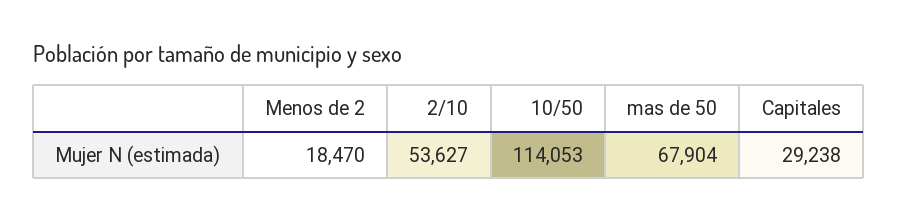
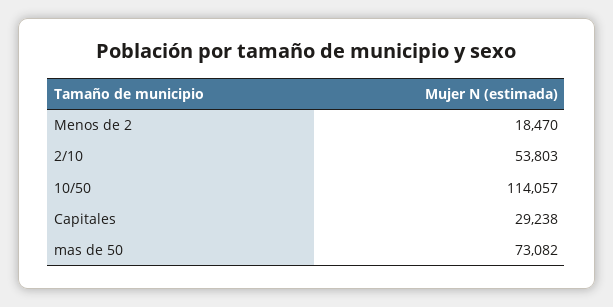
  {
    "Menos de 2": 18470,
-   "2/10": 53627,
+   "2/10": 53803,
-   "10/50": 114053,
+   "10/50": 114057,
-   "mas de 50": 67904,
+   "mas de 50": 73082,
    "Capitales": 29238
  }

